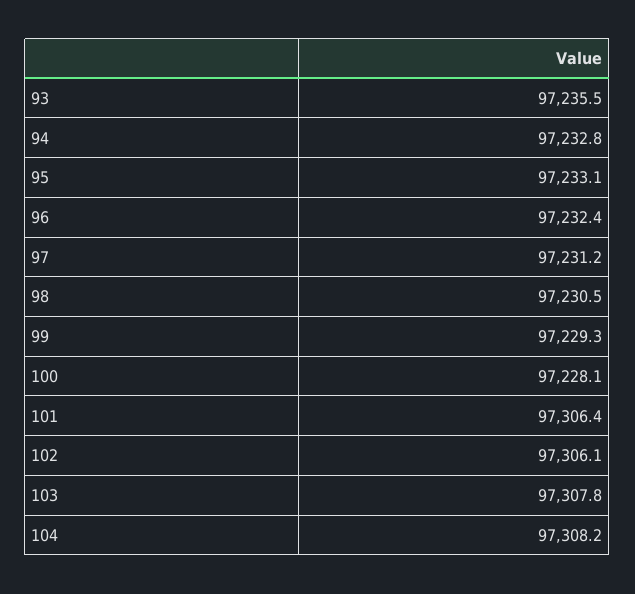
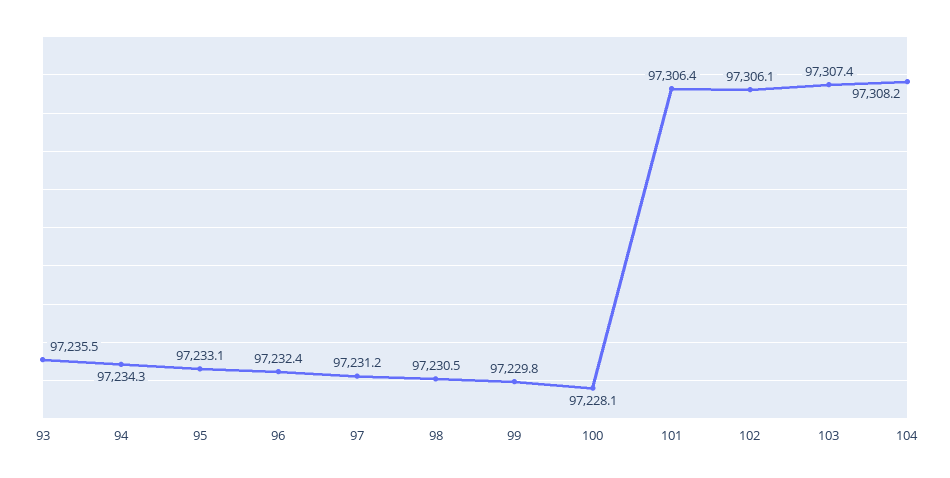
  {
    "93": 97235.5,
-   "94": 97232.8,
+   "94": 97234.3,
    "95": 97233.1,
    "96": 97232.4,
    "97": 97231.2,
    "98": 97230.5,
-   "99": 97229.3,
+   "99": 97229.8,
    "100": 97228.1,
    "101": 97306.4,
    "102": 97306.1,
-   "103": 97307.8,
+   "103": 97307.4,
    "104": 97308.2
  }

